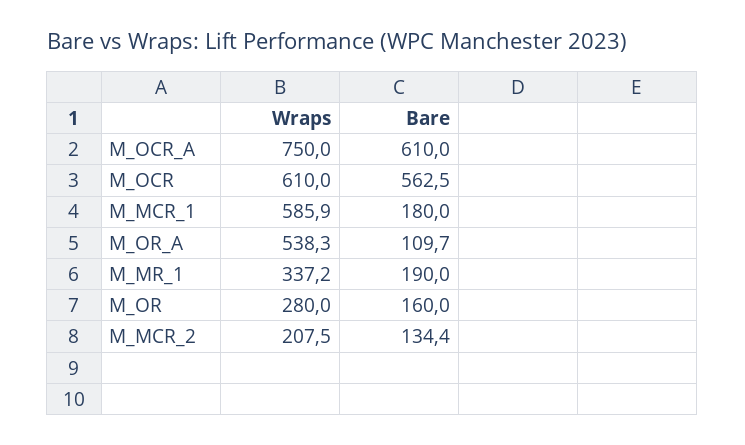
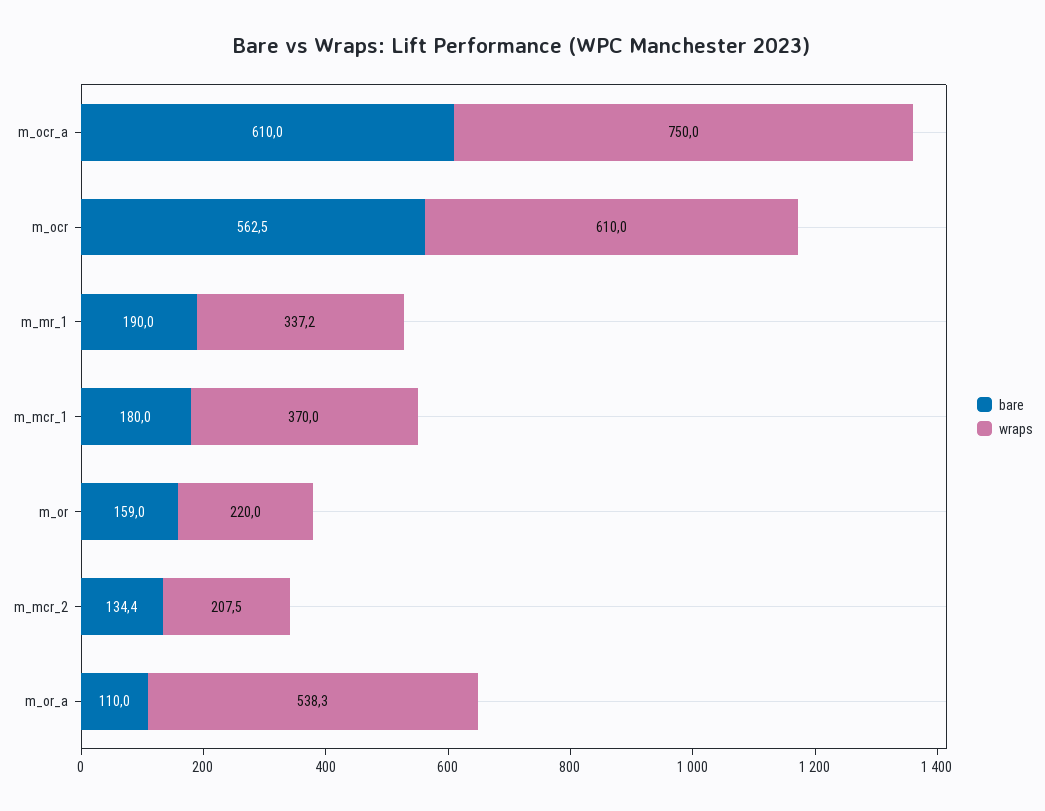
  {
    "Wraps": {
      "M_OCR_A": 750,
      "M_OCR": 610,
-     "M_MCR_1": 585.9,
+     "M_MCR_1": 370,
      "M_OR_A": 538.3,
      "M_MR_1": 337.2,
-     "M_OR": 280,
+     "M_OR": 220,
      "M_MCR_2": 207.5
    },
    "Bare": {
      "M_OCR_A": 610,
      "M_OCR": 562.5,
      "M_MCR_1": 180,
-     "M_OR_A": 109.7,
+     "M_OR_A": 110,
      "M_MR_1": 190,
-     "M_OR": 160,
+     "M_OR": 159,
      "M_MCR_2": 134.4
    }
  }

